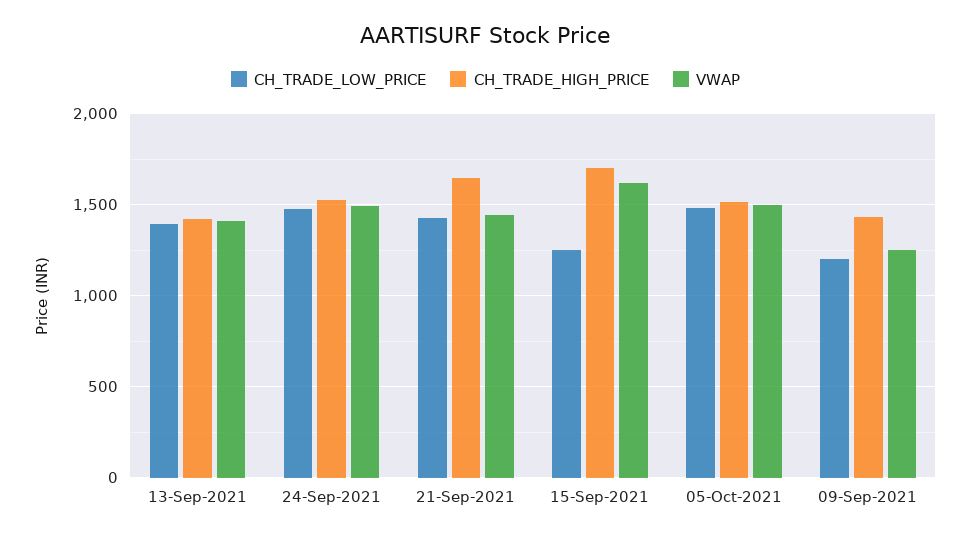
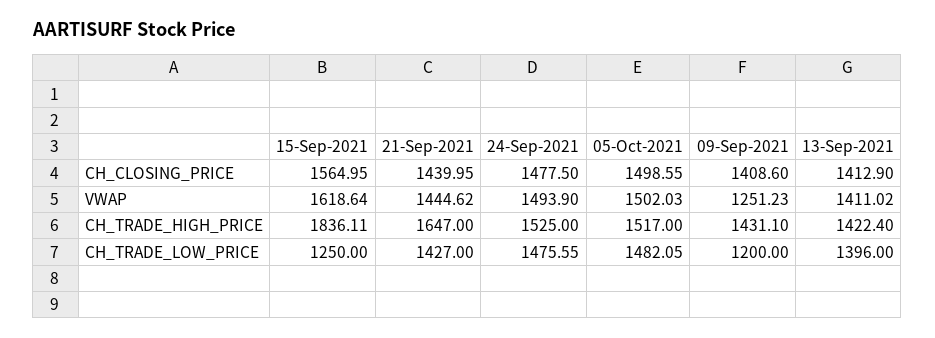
  {
    "CH_TRADE_LOW_PRICE": {
      "13-Sep-2021": 1396,
      "24-Sep-2021": 1475.55,
      "21-Sep-2021": 1427,
      "15-Sep-2021": 1250,
      "05-Oct-2021": 1482.05,
      "09-Sep-2021": 1200
    },
    "CH_TRADE_HIGH_PRICE": {
      "13-Sep-2021": 1422.4,
      "24-Sep-2021": 1525,
      "21-Sep-2021": 1647,
-     "15-Sep-2021": 1700,
+     "15-Sep-2021": 1836.11,
      "05-Oct-2021": 1517,
      "09-Sep-2021": 1431.1
    },
    "VWAP": {
      "13-Sep-2021": 1411.02,
      "24-Sep-2021": 1493.9,
      "21-Sep-2021": 1444.62,
      "15-Sep-2021": 1618.64,
      "05-Oct-2021": 1502.03,
      "09-Sep-2021": 1251.23
-   }
+   },
+   "CH_CLOSING_PRICE": {
+     "15-Sep-2021": 1564.95,
+     "21-Sep-2021": 1439.95,
+     "24-Sep-2021": 1477.5,
+     "05-Oct-2021": 1498.55,
+     "09-Sep-2021": 1408.6,
+     "13-Sep-2021": 1412.9
+   }
  }

